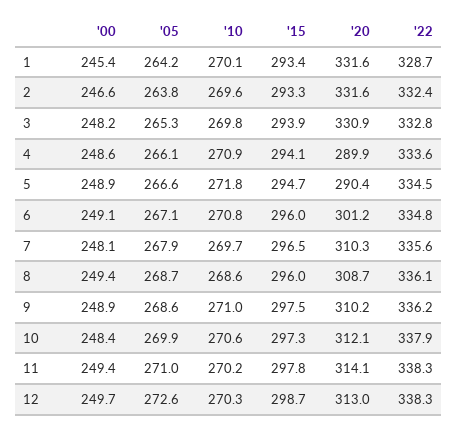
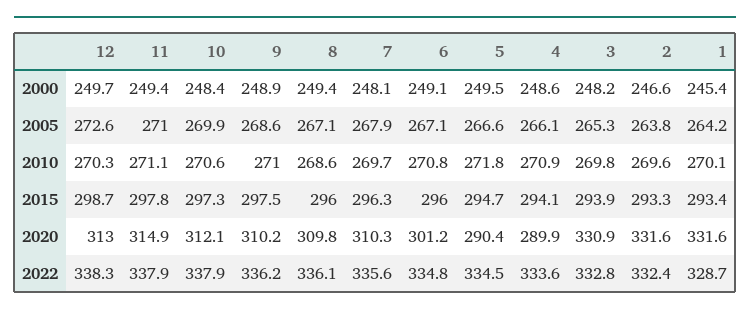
  {
    "'00": {
      "1": 245.4,
      "2": 246.6,
      "3": 248.2,
      "4": 248.6,
-     "5": 248.9,
+     "5": 249.5,
      "6": 249.1,
      "7": 248.1,
      "8": 249.4,
      "9": 248.9,
      "10": 248.4,
      "11": 249.4,
      "12": 249.7
    },
    "'05": {
      "1": 264.2,
      "2": 263.8,
      "3": 265.3,
      "4": 266.1,
      "5": 266.6,
      "6": 267.1,
      "7": 267.9,
-     "8": 268.7,
+     "8": 267.1,
      "9": 268.6,
      "10": 269.9,
      "11": 271,
      "12": 272.6
    },
    "'10": {
      "1": 270.1,
      "2": 269.6,
      "3": 269.8,
      "4": 270.9,
      "5": 271.8,
      "6": 270.8,
      "7": 269.7,
      "8": 268.6,
      "9": 271,
      "10": 270.6,
-     "11": 270.2,
+     "11": 271.1,
      "12": 270.3
    },
    "'15": {
      "1": 293.4,
      "2": 293.3,
      "3": 293.9,
      "4": 294.1,
      "5": 294.7,
      "6": 296,
-     "7": 296.5,
+     "7": 296.3,
      "8": 296,
      "9": 297.5,
      "10": 297.3,
      "11": 297.8,
      "12": 298.7
    },
    "'20": {
      "1": 331.6,
      "2": 331.6,
      "3": 330.9,
      "4": 289.9,
      "5": 290.4,
      "6": 301.2,
      "7": 310.3,
-     "8": 308.7,
+     "8": 309.8,
      "9": 310.2,
      "10": 312.1,
-     "11": 314.1,
+     "11": 314.9,
      "12": 313
    },
    "'22": {
      "1": 328.7,
      "2": 332.4,
      "3": 332.8,
      "4": 333.6,
      "5": 334.5,
      "6": 334.8,
      "7": 335.6,
      "8": 336.1,
      "9": 336.2,
      "10": 337.9,
-     "11": 338.3,
+     "11": 337.9,
      "12": 338.3
    }
  }

